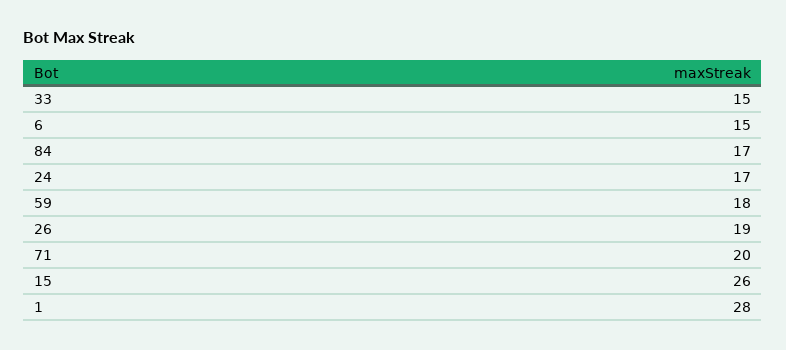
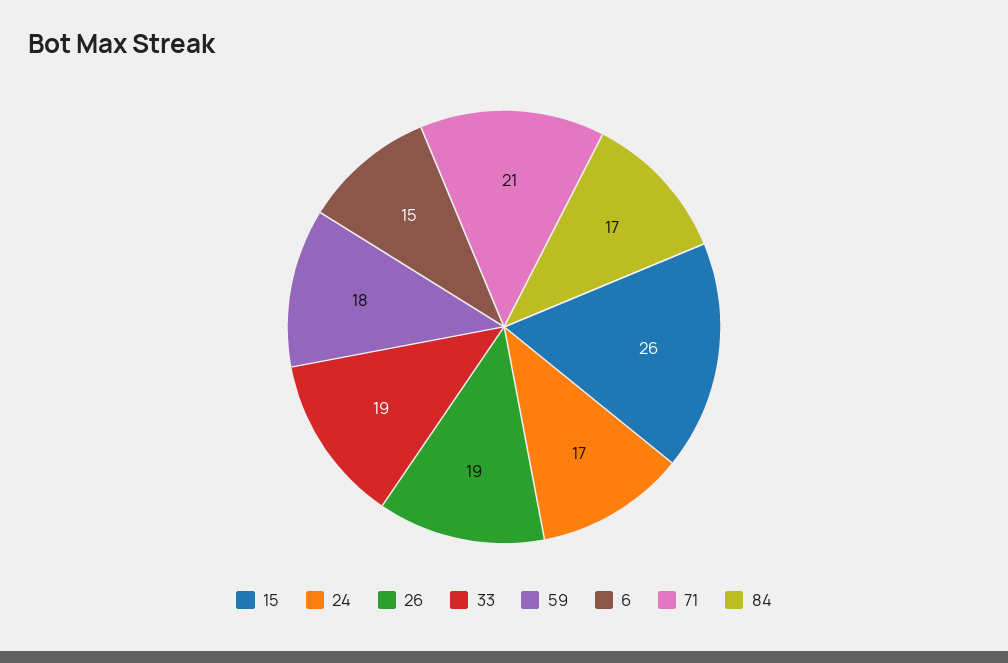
  {
-   "33": 15,
+   "33": 19,
    "6": 15,
    "84": 17,
    "24": 17,
    "59": 18,
    "26": 19,
-   "71": 20,
+   "71": 21,
-   "15": 26,
+   "15": 26
-   "1": 28
  }

